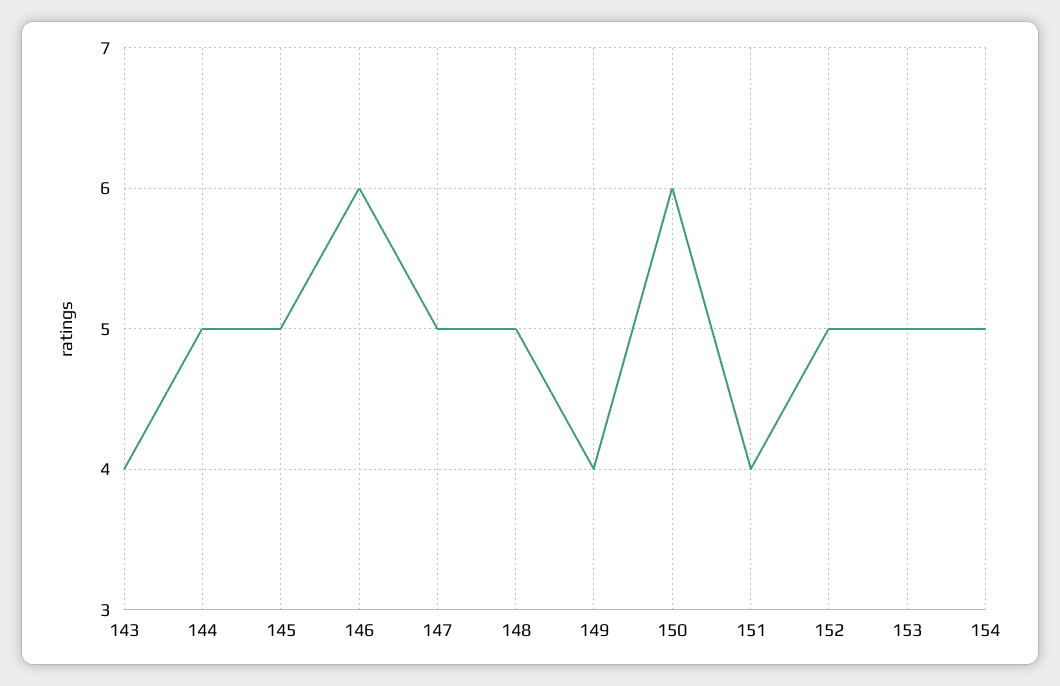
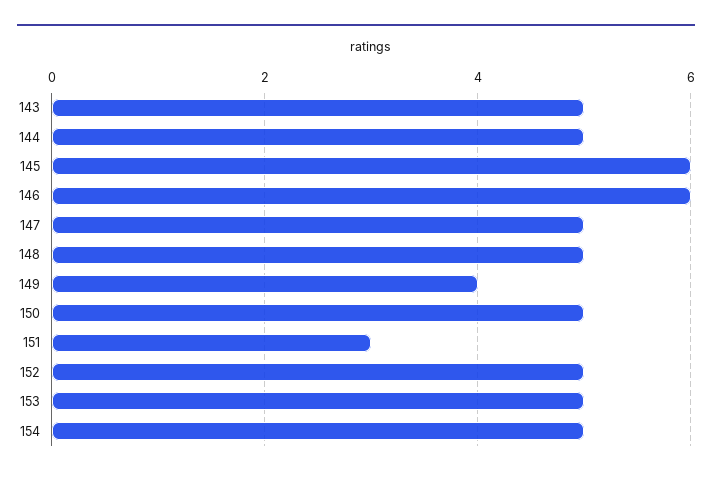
  {
-   "143": 4,
+   "143": 5,
    "144": 5,
-   "145": 5,
+   "145": 6,
    "146": 6,
    "147": 5,
    "148": 5,
    "149": 4,
-   "150": 6,
+   "150": 5,
-   "151": 4,
+   "151": 3,
    "152": 5,
    "153": 5,
    "154": 5
  }

